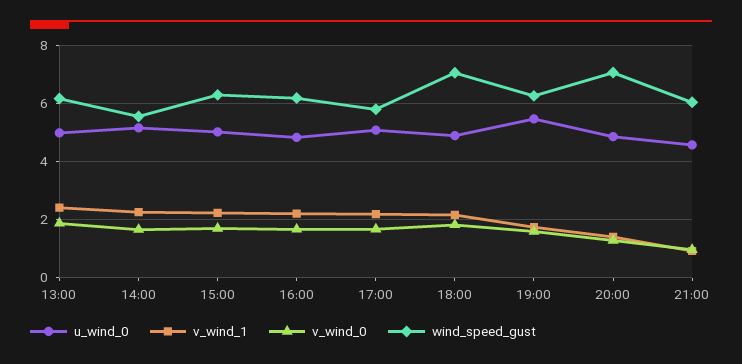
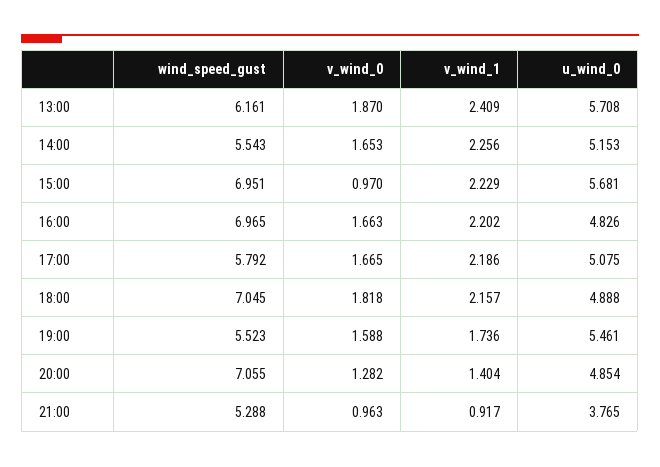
  {
    "u_wind_0": {
-     "13:00": 5,
+     "13:00": 5.708,
      "14:00": 5.153,
-     "15:00": 5,
+     "15:00": 5.681,
      "16:00": 4.826,
      "17:00": 5.075,
      "18:00": 4.888,
      "19:00": 5.461,
      "20:00": 4.854,
-     "21:00": 4.5
+     "21:00": 3.765
    },
    "v_wind_1": {
      "13:00": 2.409,
      "14:00": 2.256,
      "15:00": 2.229,
      "16:00": 2.202,
      "17:00": 2.186,
      "18:00": 2.157,
      "19:00": 1.736,
      "20:00": 1.404,
      "21:00": 0.917
    },
    "v_wind_0": {
      "13:00": 1.87,
      "14:00": 1.653,
-     "15:00": 1.75,
+     "15:00": 0.97,
      "16:00": 1.663,
      "17:00": 1.665,
      "18:00": 1.818,
      "19:00": 1.588,
      "20:00": 1.282,
      "21:00": 0.963
    },
    "wind_speed_gust": {
      "13:00": 6.161,
      "14:00": 5.543,
-     "15:00": 6.25,
+     "15:00": 6.951,
-     "16:00": 6.25,
+     "16:00": 6.965,
      "17:00": 5.792,
      "18:00": 7.045,
-     "19:00": 6.25,
+     "19:00": 5.523,
      "20:00": 7.055,
-     "21:00": 6
+     "21:00": 5.288
    }
  }

